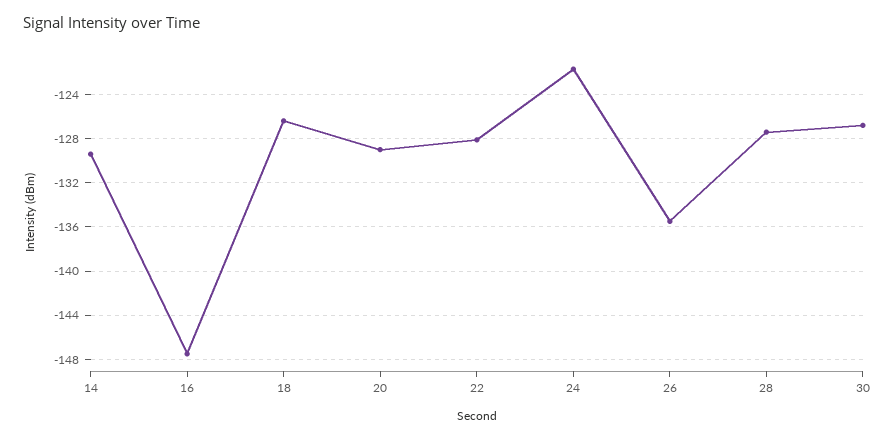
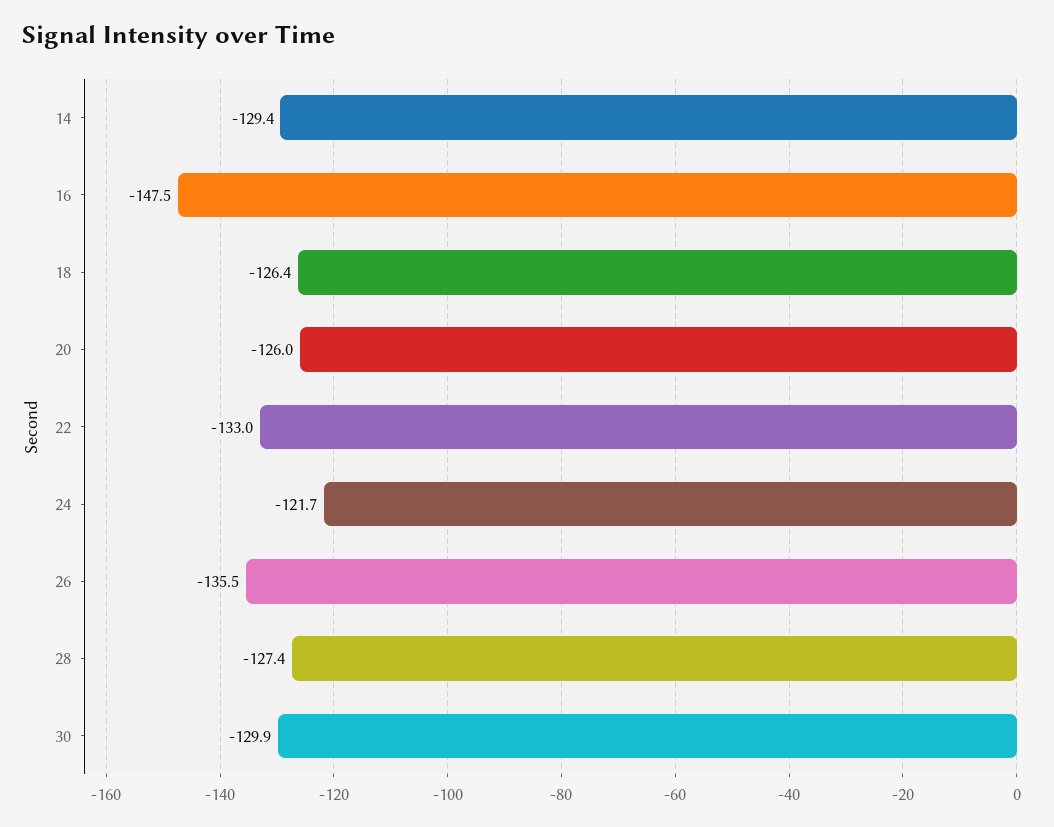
  {
    "14": -129.4,
    "16": -147.5,
    "18": -126.4,
-   "20": -129,
+   "20": -126,
-   "22": -128,
+   "22": -133,
    "24": -121.7,
    "26": -135.5,
    "28": -127.4,
-   "30": -127
+   "30": -129.9
  }

